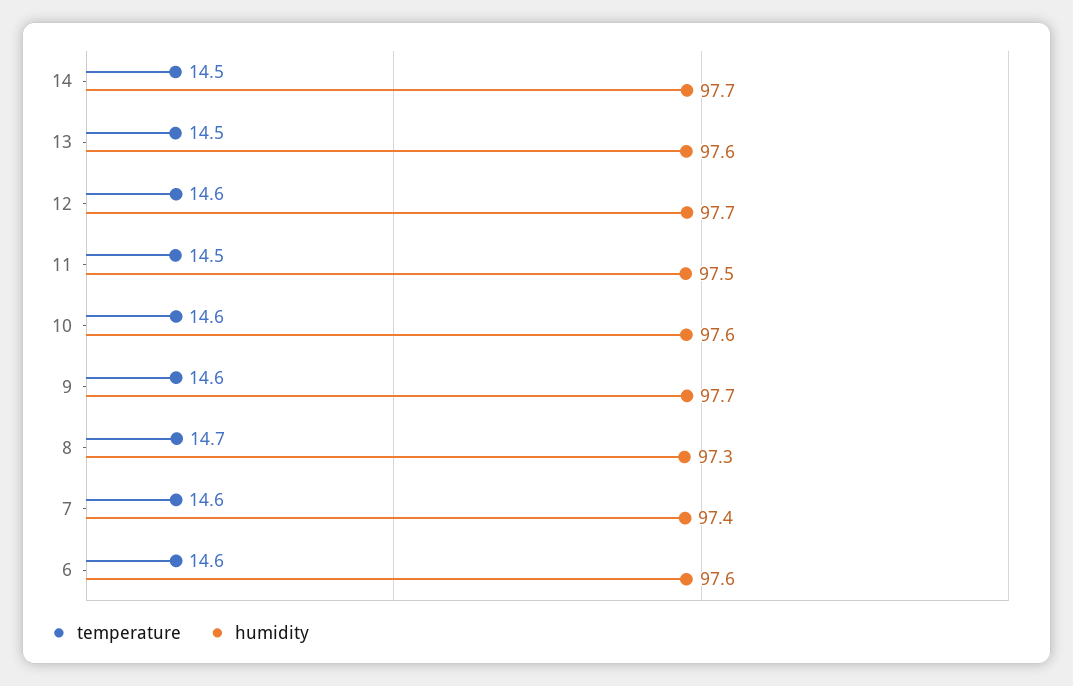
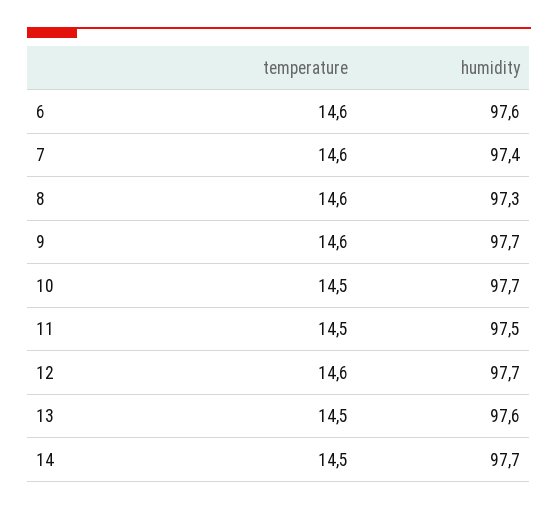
  {
    "temperature": {
      "14": 14.5,
      "13": 14.5,
      "12": 14.6,
      "11": 14.5,
-     "10": 14.6,
+     "10": 14.5,
      "9": 14.6,
-     "8": 14.7,
+     "8": 14.6,
      "7": 14.6,
      "6": 14.6
    },
    "humidity": {
      "14": 97.7,
      "13": 97.6,
      "12": 97.7,
      "11": 97.5,
-     "10": 97.6,
+     "10": 97.7,
      "9": 97.7,
      "8": 97.3,
      "7": 97.4,
      "6": 97.6
    }
  }

